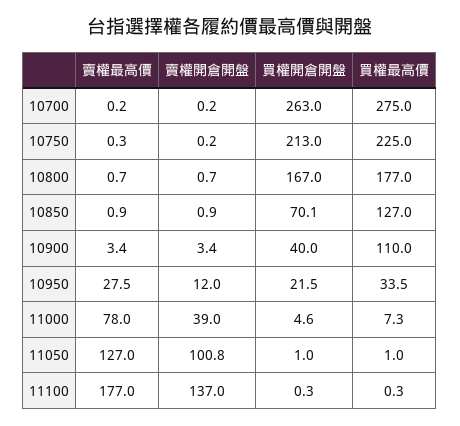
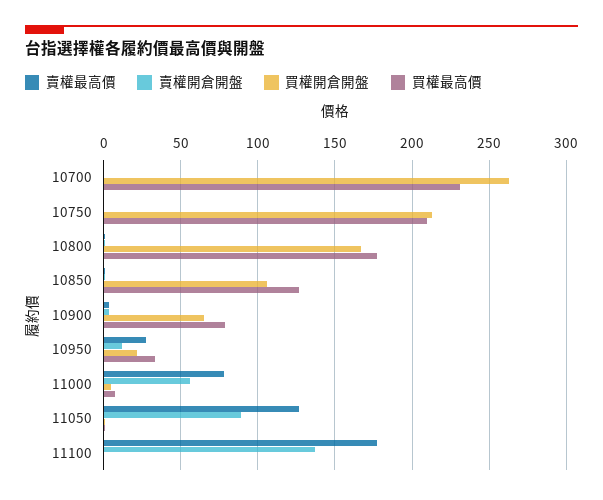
  {
    "賣權最高價": {
      "10700": 0.2,
      "10750": 0.3,
      "10800": 0.7,
      "10850": 0.9,
      "10900": 3.4,
      "10950": 27.5,
      "11000": 78,
      "11050": 127,
      "11100": 177
    },
    "賣權開倉開盤": {
      "10700": 0.2,
      "10750": 0.2,
      "10800": 0.7,
      "10850": 0.9,
      "10900": 3.4,
      "10950": 12,
-     "11000": 39,
+     "11000": 55,
-     "11050": 100.8,
+     "11050": 90,
      "11100": 137
    },
    "買權開倉開盤": {
      "10700": 263,
      "10750": 213,
      "10800": 167,
-     "10850": 70.1,
+     "10850": 105,
-     "10900": 40,
+     "10900": 65,
      "10950": 21.5,
      "11000": 4.6,
      "11050": 1,
      "11100": 0.3
    },
    "買權最高價": {
-     "10700": 275,
+     "10700": 230,
-     "10750": 225,
+     "10750": 210,
      "10800": 177,
      "10850": 127,
-     "10900": 110,
+     "10900": 80,
      "10950": 33.5,
      "11000": 7.3,
      "11050": 1,
      "11100": 0.3
    }
  }

